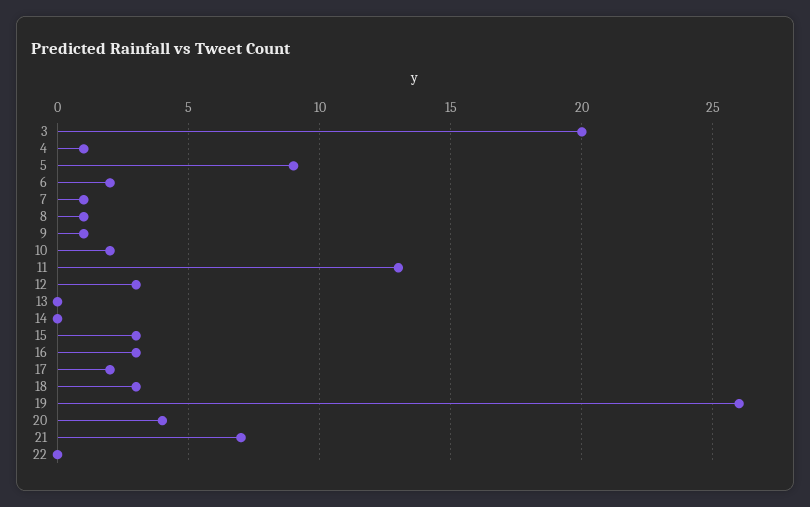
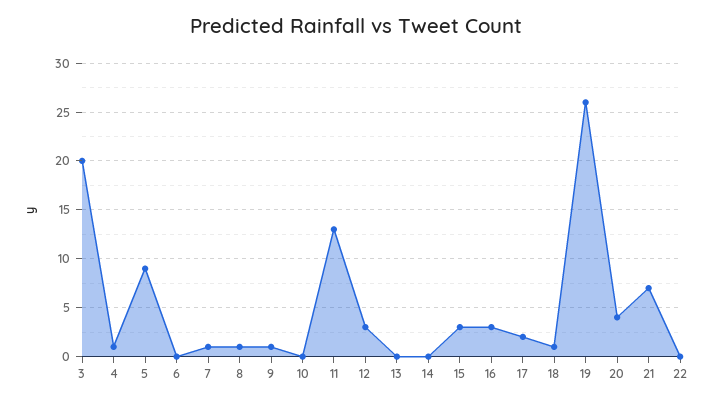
  {
    "3": 20,
    "4": 1,
    "5": 9,
-   "6": 2,
+   "6": 0,
    "7": 1,
    "8": 1,
    "9": 1,
-   "10": 2,
+   "10": 0,
    "11": 13,
    "12": 3,
    "13": 0,
    "14": 0,
    "15": 3,
    "16": 3,
    "17": 2,
-   "18": 3,
+   "18": 1,
    "19": 26,
    "20": 4,
    "21": 7,
    "22": 0
  }

